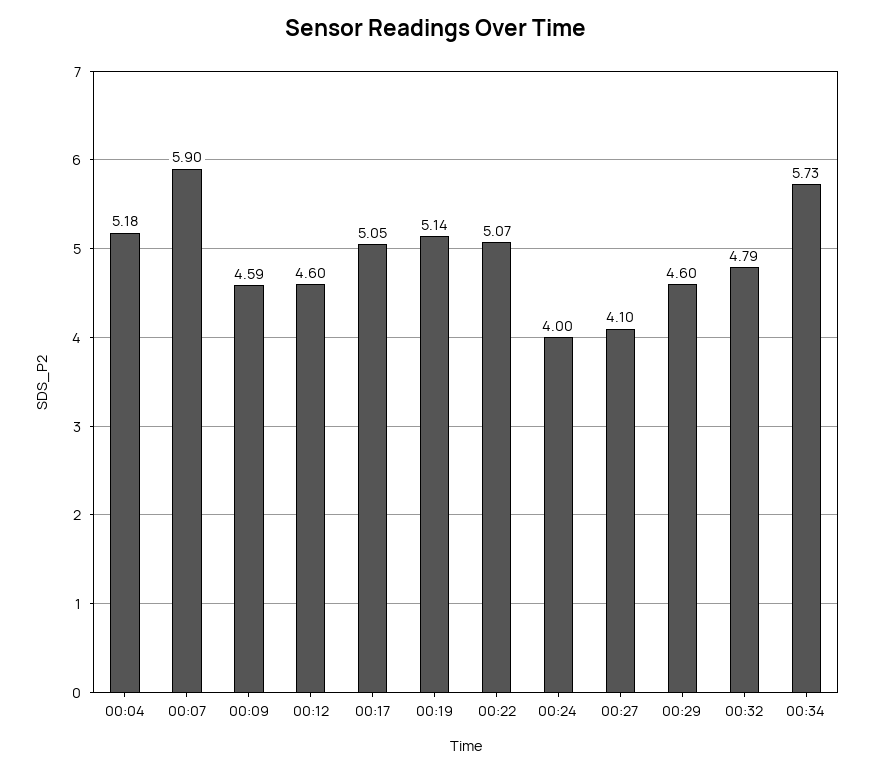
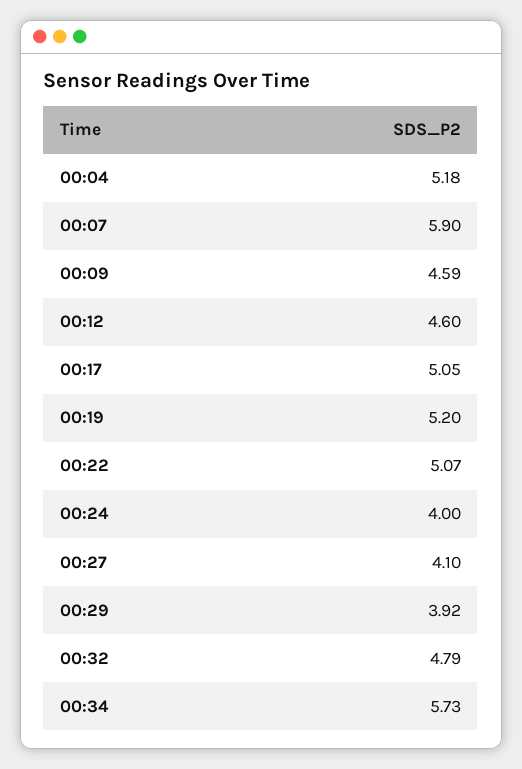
  {
    "00:04": 5.18,
    "00:07": 5.9,
    "00:09": 4.59,
    "00:12": 4.6,
    "00:17": 5.05,
-   "00:19": 5.14,
+   "00:19": 5.2,
    "00:22": 5.07,
    "00:24": 4,
    "00:27": 4.1,
-   "00:29": 4.6,
+   "00:29": 3.92,
    "00:32": 4.79,
    "00:34": 5.73
  }

